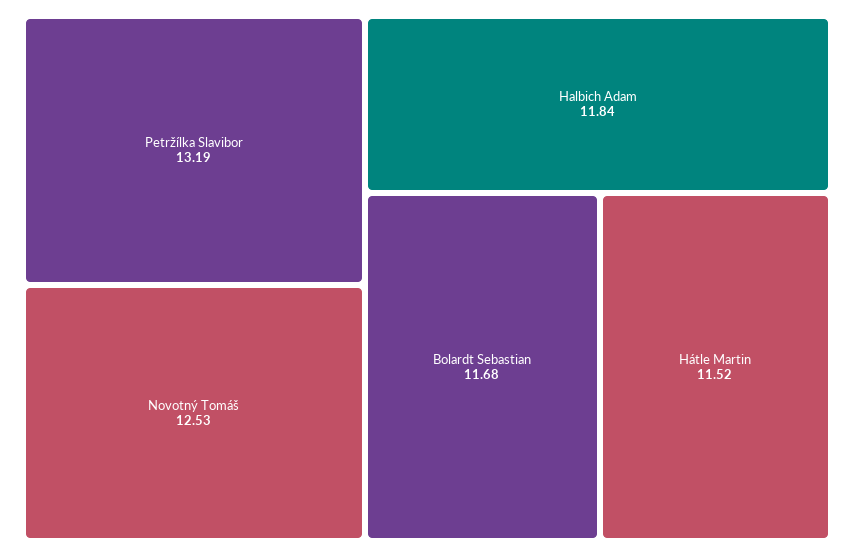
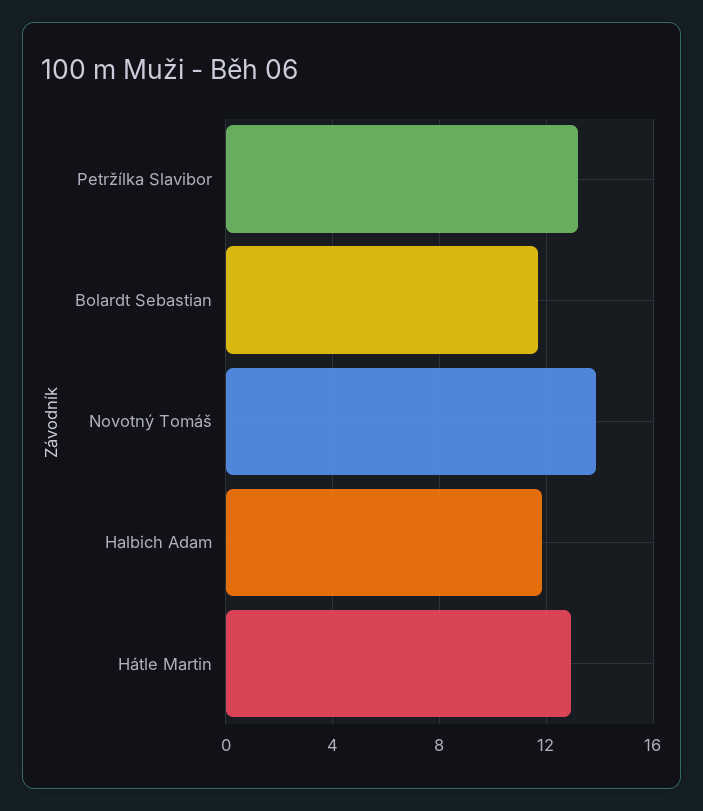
  {
    "Petržílka Slavibor": 13.19,
-   "Novotný Tomáš": 12.53,
+   "Novotný Tomáš": 14,
    "Halbich Adam": 11.84,
    "Bolardt Sebastian": 11.68,
-   "Hátle Martin": 11.52
+   "Hátle Martin": 13
  }

